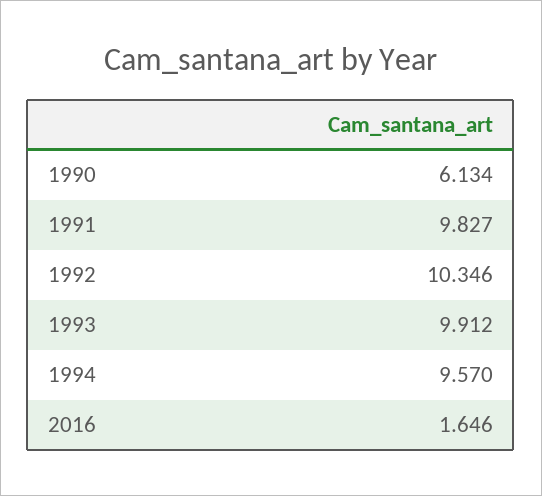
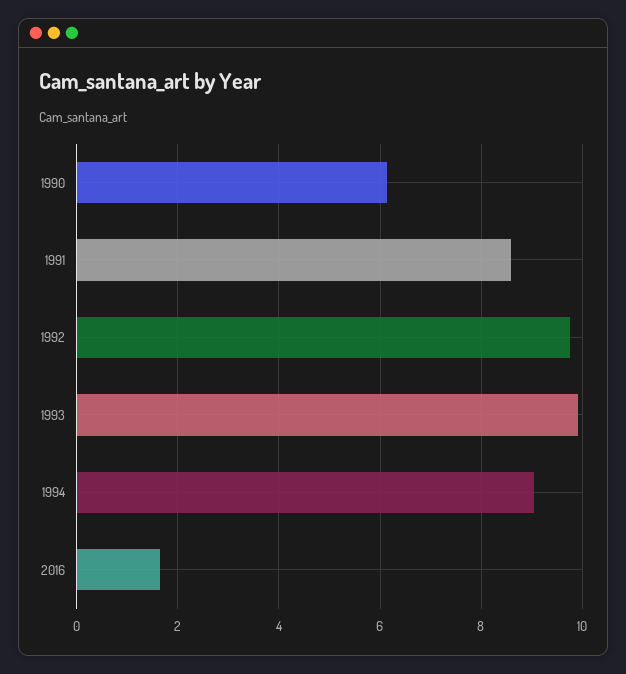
  {
    "1990": 6.134,
-   "1991": 9.827,
+   "1991": 8.6,
-   "1992": 10.346,
+   "1992": 9.8,
    "1993": 9.912,
-   "1994": 9.57,
+   "1994": 9,
    "2016": 1.646
  }

